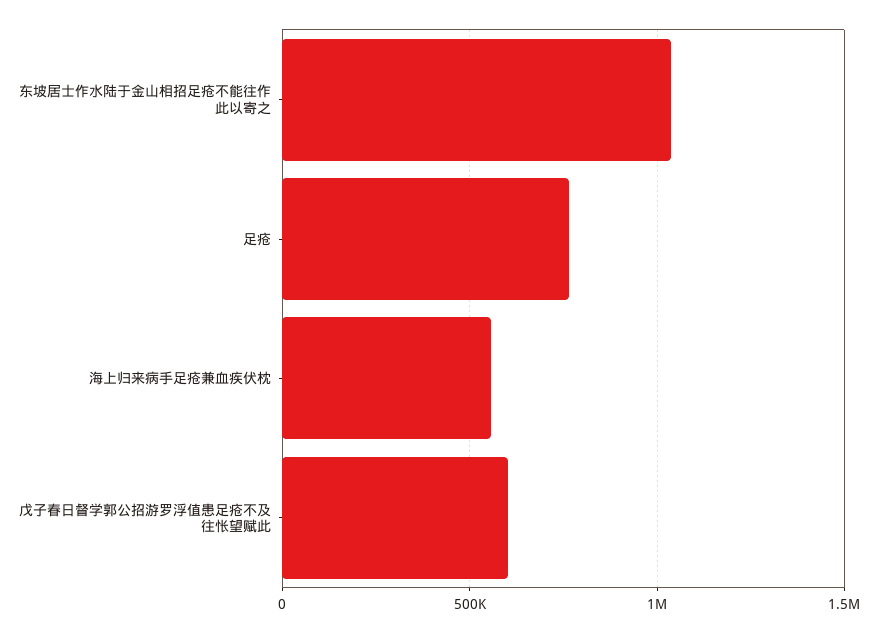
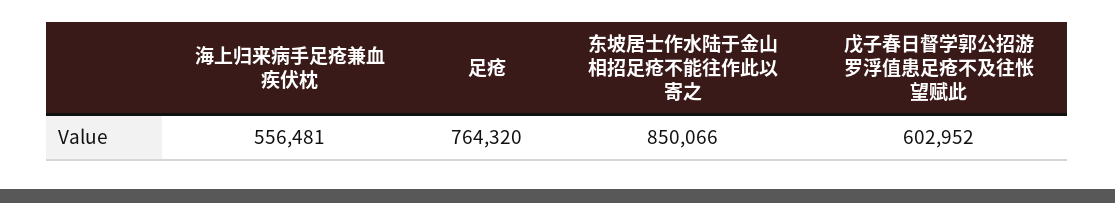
  {
-   "东坡居士作水陆于金山相招足疮不能往作此以寄之": 1050000,
+   "东坡居士作水陆于金山相招足疮不能往作此以寄之": 850066,
    "足疮": 764320,
    "海上归来病手足疮兼血疾伏枕": 556481,
    "戊子春日督学郭公招游罗浮值患足疮不及往怅望赋此": 602952
  }

